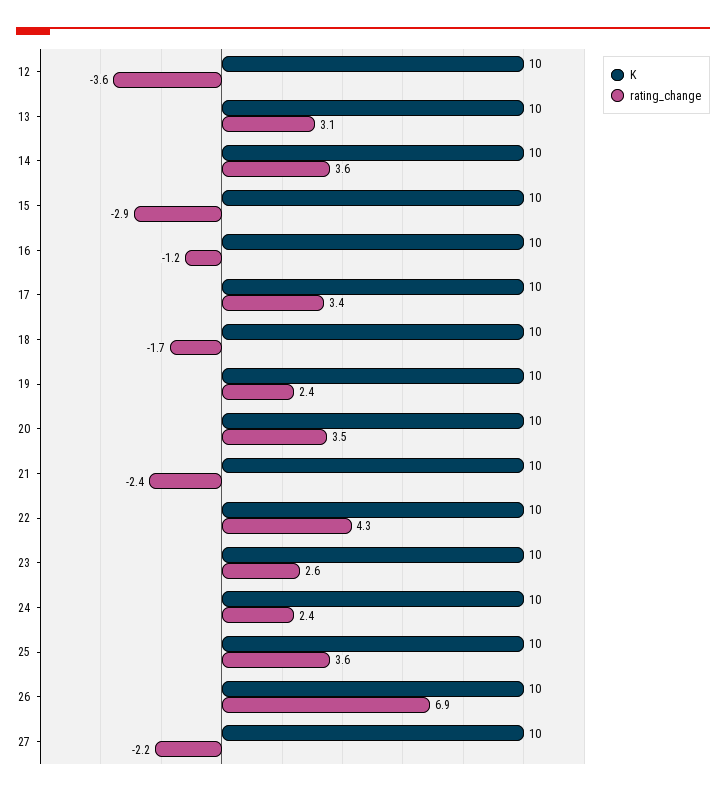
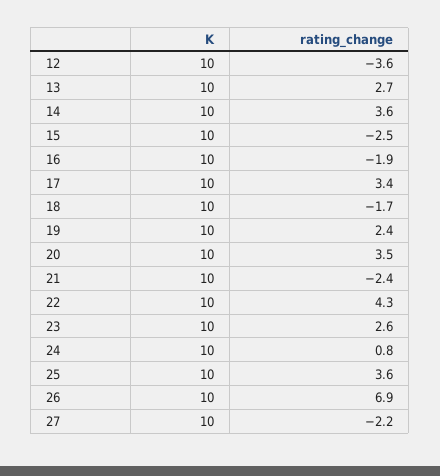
  {
    "K": {
      "12": 10,
      "13": 10,
      "14": 10,
      "15": 10,
      "16": 10,
      "17": 10,
      "18": 10,
      "19": 10,
      "20": 10,
      "21": 10,
      "22": 10,
      "23": 10,
      "24": 10,
      "25": 10,
      "26": 10,
      "27": 10
    },
    "rating_change": {
      "12": -3.6,
-     "13": 3.1,
+     "13": 2.7,
      "14": 3.6,
-     "15": -2.9,
+     "15": -2.5,
-     "16": -1.2,
+     "16": -1.9,
      "17": 3.4,
      "18": -1.7,
      "19": 2.4,
      "20": 3.5,
      "21": -2.4,
      "22": 4.3,
      "23": 2.6,
-     "24": 2.4,
+     "24": 0.8,
      "25": 3.6,
      "26": 6.9,
      "27": -2.2
    }
  }

